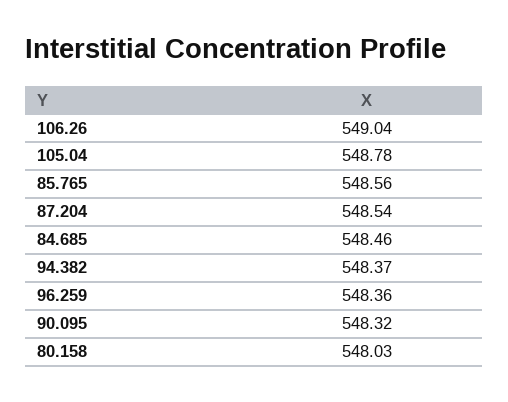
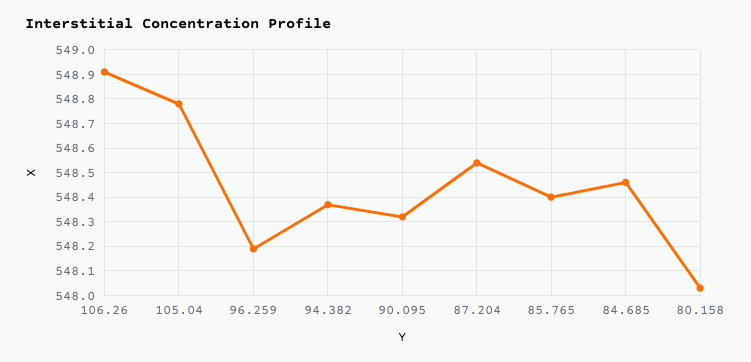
  {
-   "106.26": 549.04,
+   "106.26": 548.9,
    "105.04": 548.78,
-   "85.765": 548.56,
+   "85.765": 548.4,
    "87.204": 548.54,
    "84.685": 548.46,
    "94.382": 548.37,
-   "96.259": 548.36,
+   "96.259": 548.2,
    "90.095": 548.32,
    "80.158": 548.03
  }

